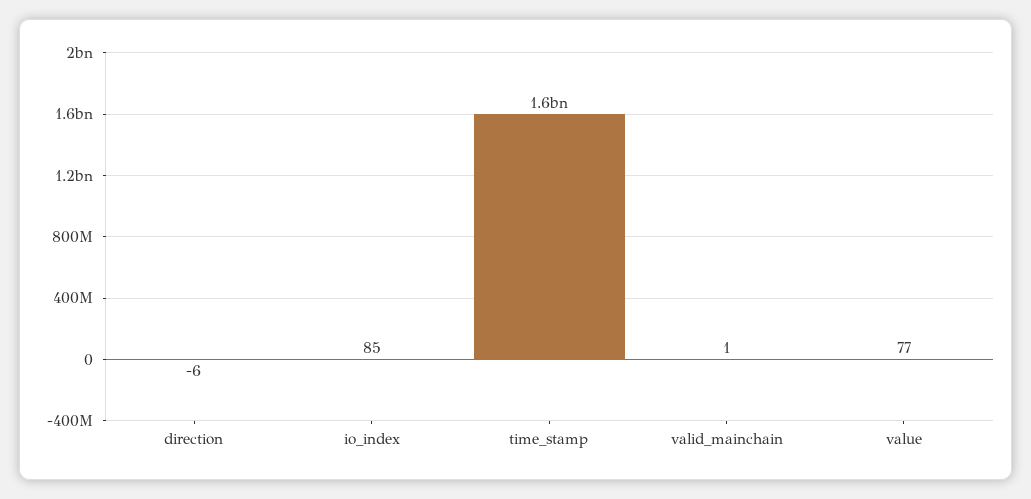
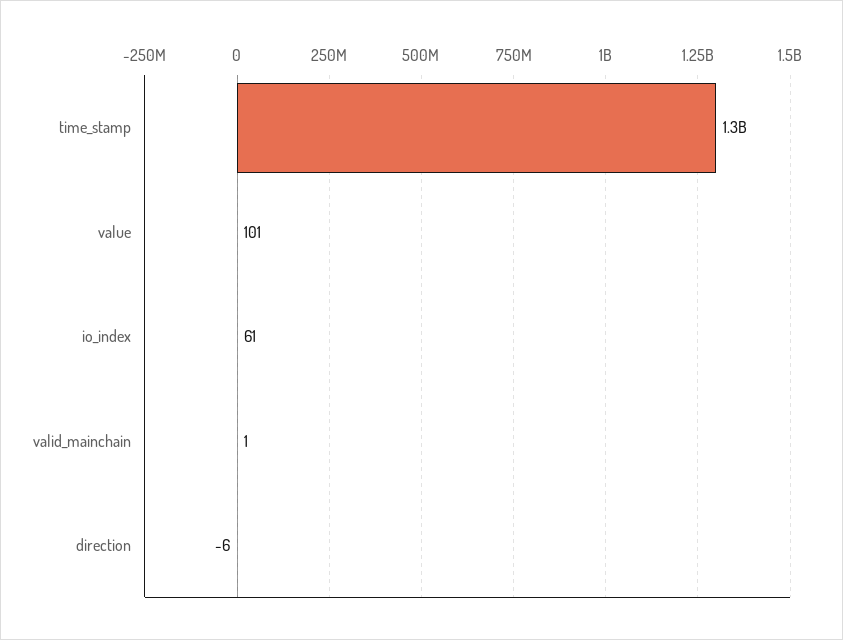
  {
    "direction": -6,
-   "io_index": 85,
+   "io_index": 61,
-   "time_stamp": 1600000000,
+   "time_stamp": 1300000000,
    "valid_mainchain": 1,
-   "value": 77
+   "value": 101
  }

